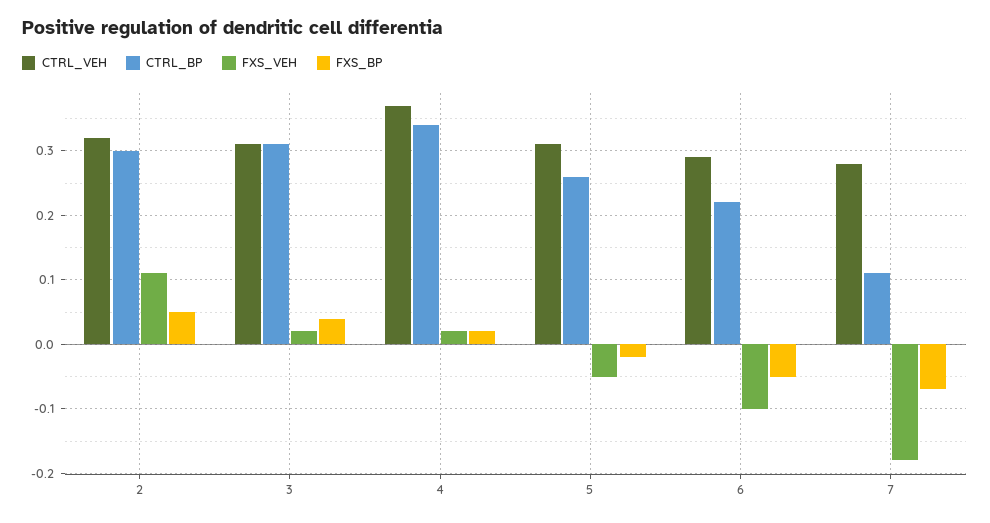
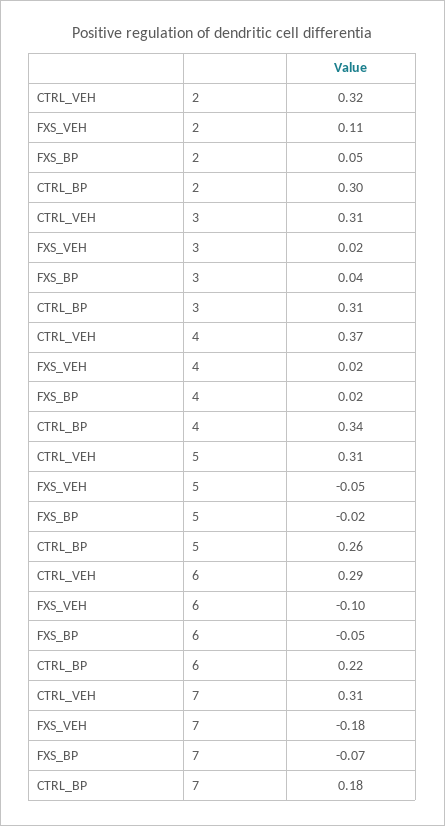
  {
    "CTRL_VEH": {
      "2": 0.32,
      "3": 0.31,
      "4": 0.37,
      "5": 0.31,
      "6": 0.29,
-     "7": 0.28
+     "7": 0.31
    },
    "CTRL_BP": {
      "2": 0.3,
      "3": 0.31,
      "4": 0.34,
      "5": 0.26,
      "6": 0.22,
-     "7": 0.11
+     "7": 0.18
    },
    "FXS_VEH": {
      "2": 0.11,
      "3": 0.02,
      "4": 0.02,
      "5": -0.05,
      "6": -0.1,
      "7": -0.18
    },
    "FXS_BP": {
      "2": 0.05,
      "3": 0.04,
      "4": 0.02,
      "5": -0.02,
      "6": -0.05,
      "7": -0.07
    }
  }

